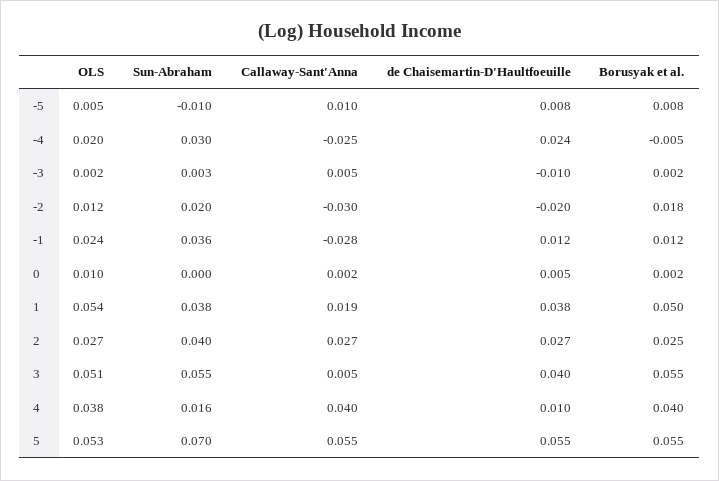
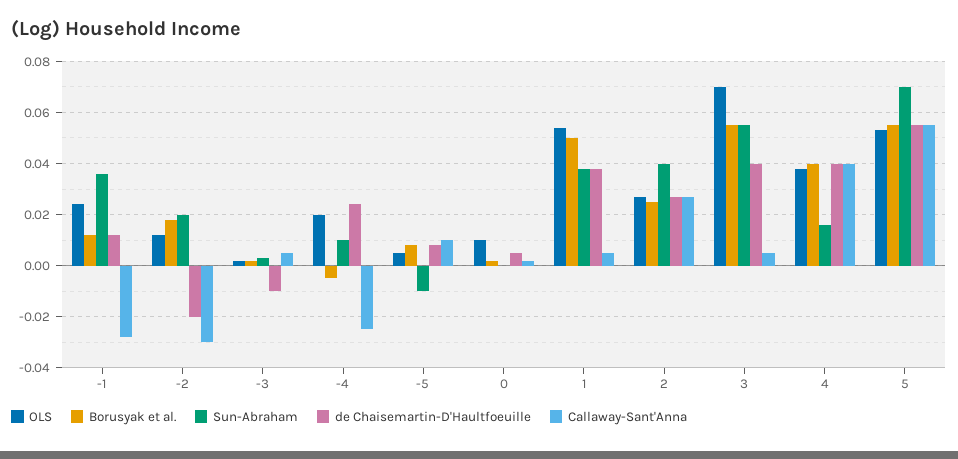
  {
    "OLS": {
      "-5": 0.005,
      "-4": 0.02,
      "-3": 0.002,
      "-2": 0.012,
      "-1": 0.024,
      "0": 0.01,
      "1": 0.054,
      "2": 0.027,
-     "3": 0.051,
+     "3": 0.07,
      "4": 0.038,
      "5": 0.053
    },
    "Sun-Abraham": {
      "-5": -0.01,
-     "-4": 0.03,
+     "-4": 0.01,
      "-3": 0.003,
      "-2": 0.02,
      "-1": 0.036,
      "0": 0,
      "1": 0.038,
      "2": 0.04,
      "3": 0.055,
      "4": 0.016,
      "5": 0.07
    },
    "Callaway-Sant'Anna": {
      "-5": 0.01,
      "-4": -0.025,
      "-3": 0.005,
      "-2": -0.03,
      "-1": -0.028,
      "0": 0.002,
-     "1": 0.019,
+     "1": 0.005,
      "2": 0.027,
      "3": 0.005,
      "4": 0.04,
      "5": 0.055
    },
    "de Chaisemartin-D'Haultfoeuille": {
      "-5": 0.008,
      "-4": 0.024,
      "-3": -0.01,
      "-2": -0.02,
      "-1": 0.012,
      "0": 0.005,
      "1": 0.038,
      "2": 0.027,
      "3": 0.04,
-     "4": 0.01,
+     "4": 0.04,
      "5": 0.055
    },
    "Borusyak et al.": {
      "-5": 0.008,
      "-4": -0.005,
      "-3": 0.002,
      "-2": 0.018,
      "-1": 0.012,
      "0": 0.002,
      "1": 0.05,
      "2": 0.025,
      "3": 0.055,
      "4": 0.04,
      "5": 0.055
    }
  }

